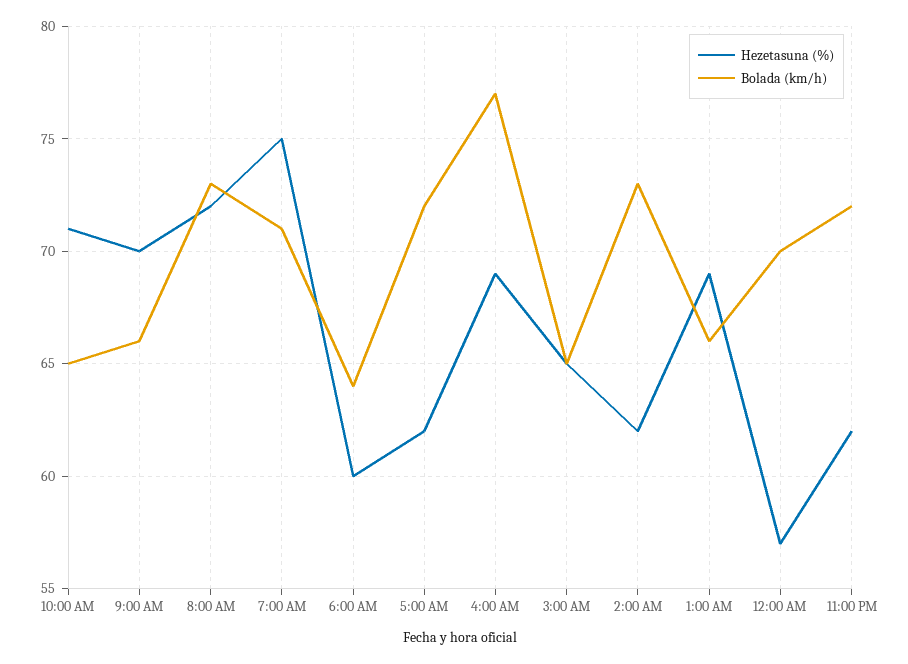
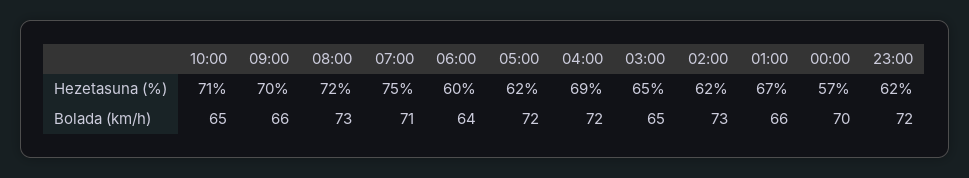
  {
    "Hezetasuna (%)": {
      "10:00 AM": 71,
      "9:00 AM": 70,
      "8:00 AM": 72,
      "7:00 AM": 75,
      "6:00 AM": 60,
      "5:00 AM": 62,
      "4:00 AM": 69,
      "3:00 AM": 65,
      "2:00 AM": 62,
-     "1:00 AM": 69,
+     "1:00 AM": 67,
      "12:00 AM": 57,
      "11:00 PM": 62
    },
    "Bolada (km/h)": {
      "10:00 AM": 65,
      "9:00 AM": 66,
      "8:00 AM": 73,
      "7:00 AM": 71,
      "6:00 AM": 64,
      "5:00 AM": 72,
-     "4:00 AM": 77,
+     "4:00 AM": 72,
      "3:00 AM": 65,
      "2:00 AM": 73,
      "1:00 AM": 66,
      "12:00 AM": 70,
      "11:00 PM": 72
    }
  }

